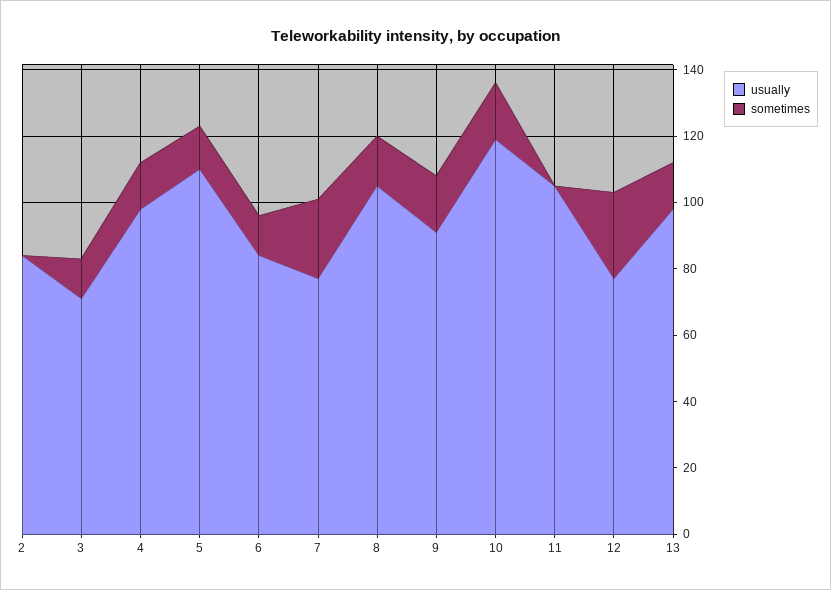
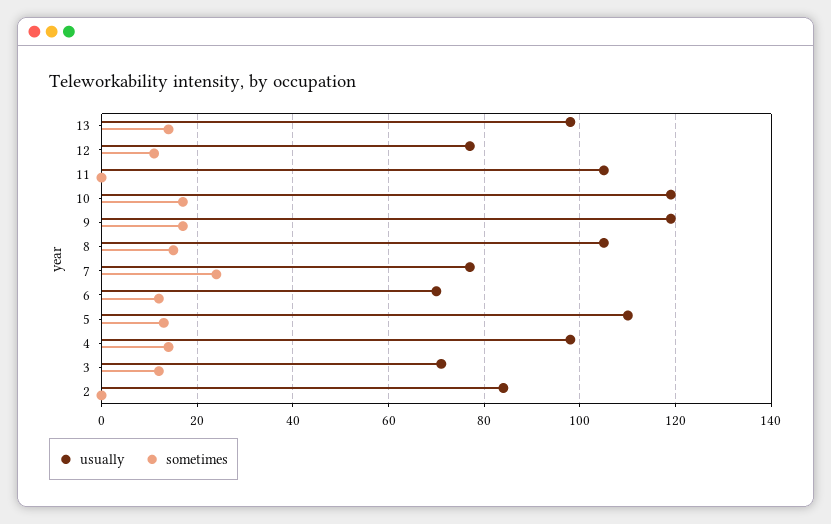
  {
    "usually": {
      "2": 85,
      "3": 70,
      "4": 100,
      "5": 110,
-     "6": 85,
+     "6": 70,
      "7": 75,
      "8": 105,
-     "9": 90,
+     "9": 120,
      "10": 120,
      "11": 105,
      "12": 75,
      "13": 100
    },
    "sometimes": {
      "2": 0,
      "3": 10,
      "4": 15,
      "5": 15,
      "6": 10,
      "7": 25,
      "8": 15,
      "9": 15,
      "10": 15,
      "11": 0,
-     "12": 25,
+     "12": 10,
      "13": 15
    }
  }

